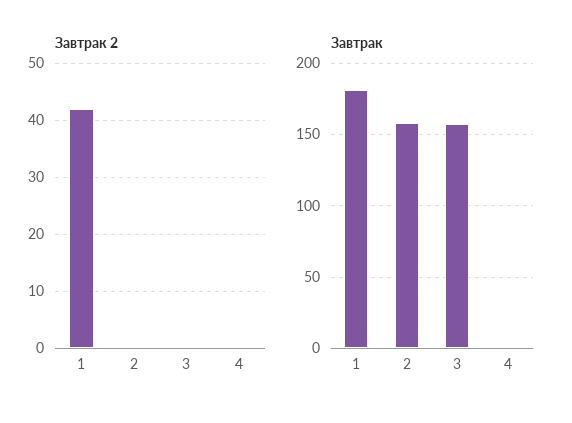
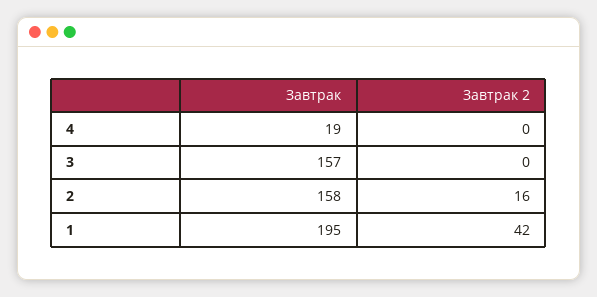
  {
    "Завтрак 2": {
      "1": 42,
-     "2": 0,
+     "2": 16,
      "3": 0,
      "4": 0
    },
    "Завтрак": {
-     "1": 180,
+     "1": 195,
      "2": 158,
      "3": 157,
-     "4": 0
+     "4": 19
    }
  }

